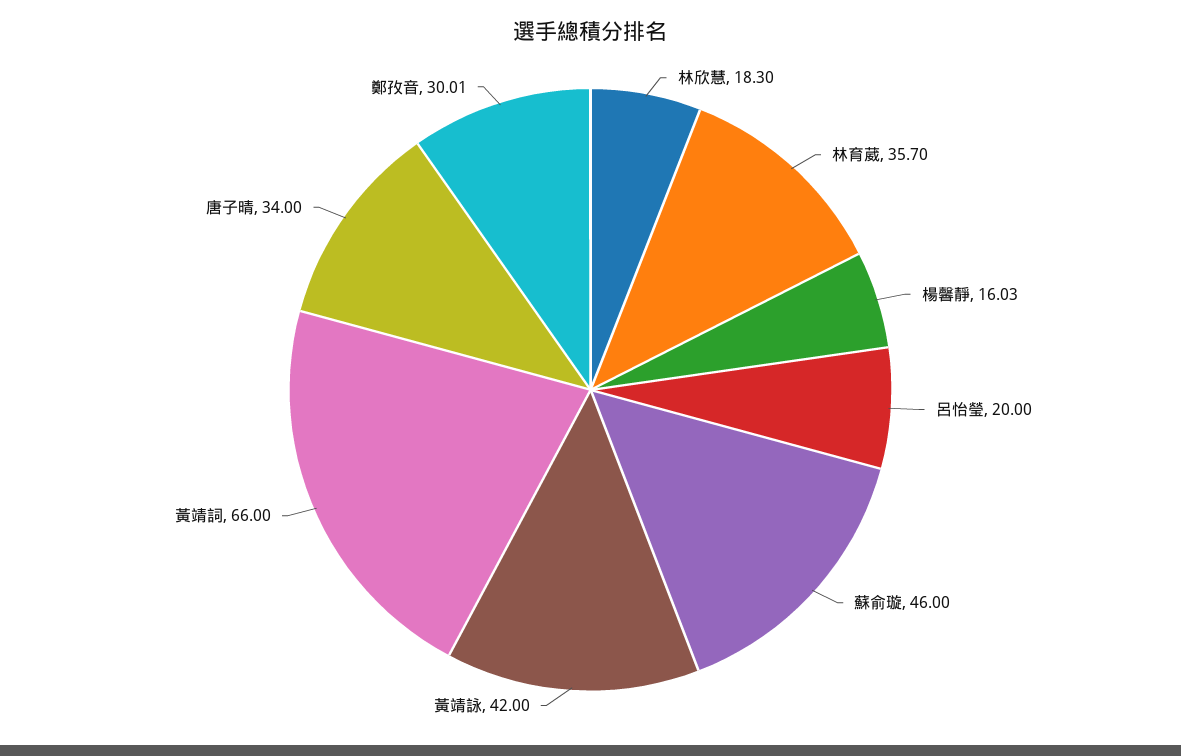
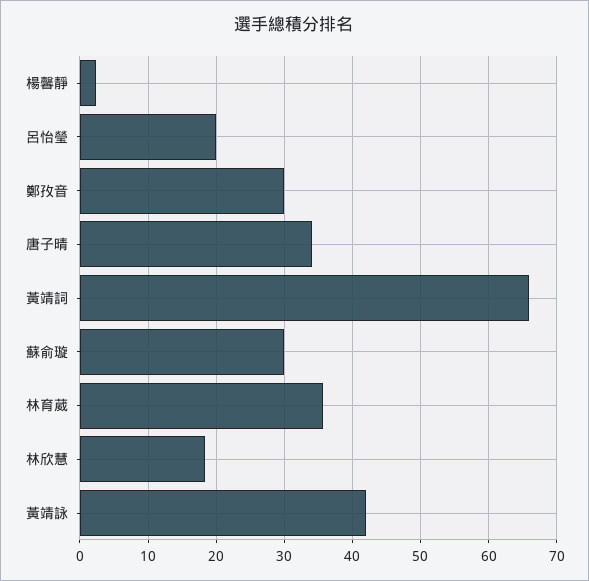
  {
    "林欣慧": 18.3,
    "林育葳": 35.7,
-   "楊馨靜": 16.03,
+   "楊馨靜": 2,
    "呂怡瑩": 20,
-   "蘇俞璇": 46,
+   "蘇俞璇": 30,
    "黃靖詠": 42,
    "黃靖詞": 66,
    "唐子晴": 34,
    "鄭孜音": 30.01
  }

